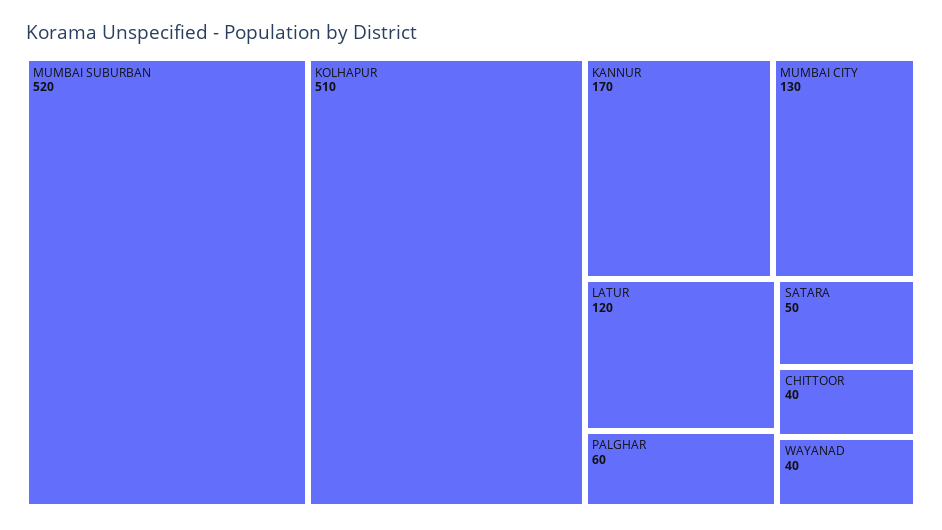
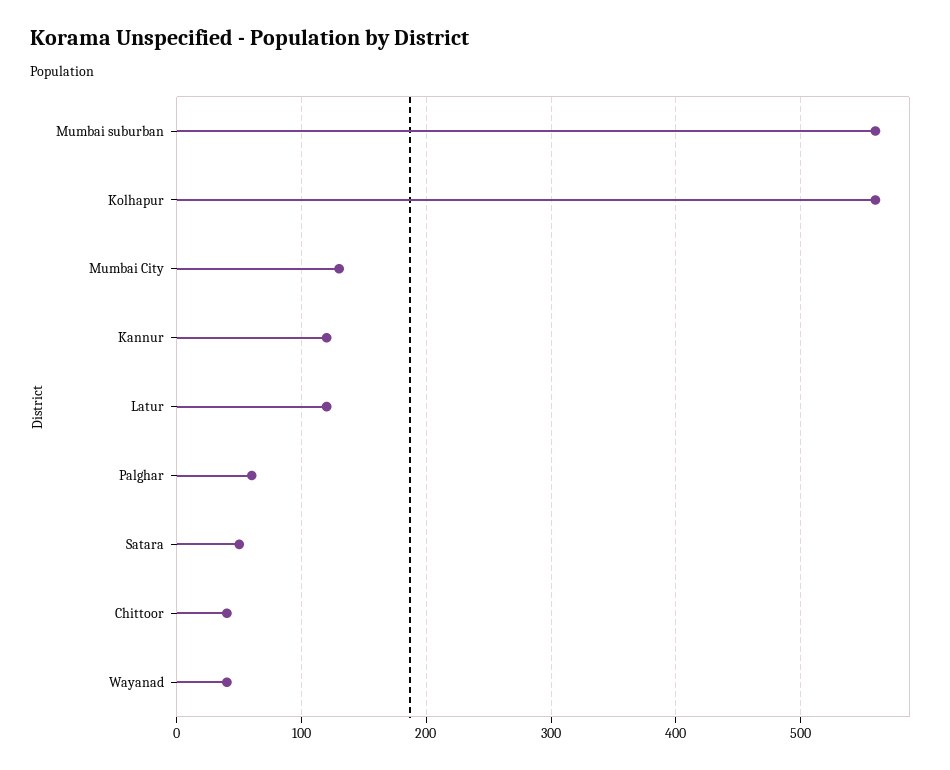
  {
-   "MUMBAI SUBURBAN": 520,
+   "MUMBAI SUBURBAN": 560,
-   "KOLHAPUR": 510,
+   "KOLHAPUR": 560,
-   "KANNUR": 170,
+   "KANNUR": 120,
    "MUMBAI CITY": 130,
    "LATUR": 120,
    "PALGHAR": 60,
    "SATARA": 50,
    "CHITTOOR": 40,
    "WAYANAD": 40
  }

